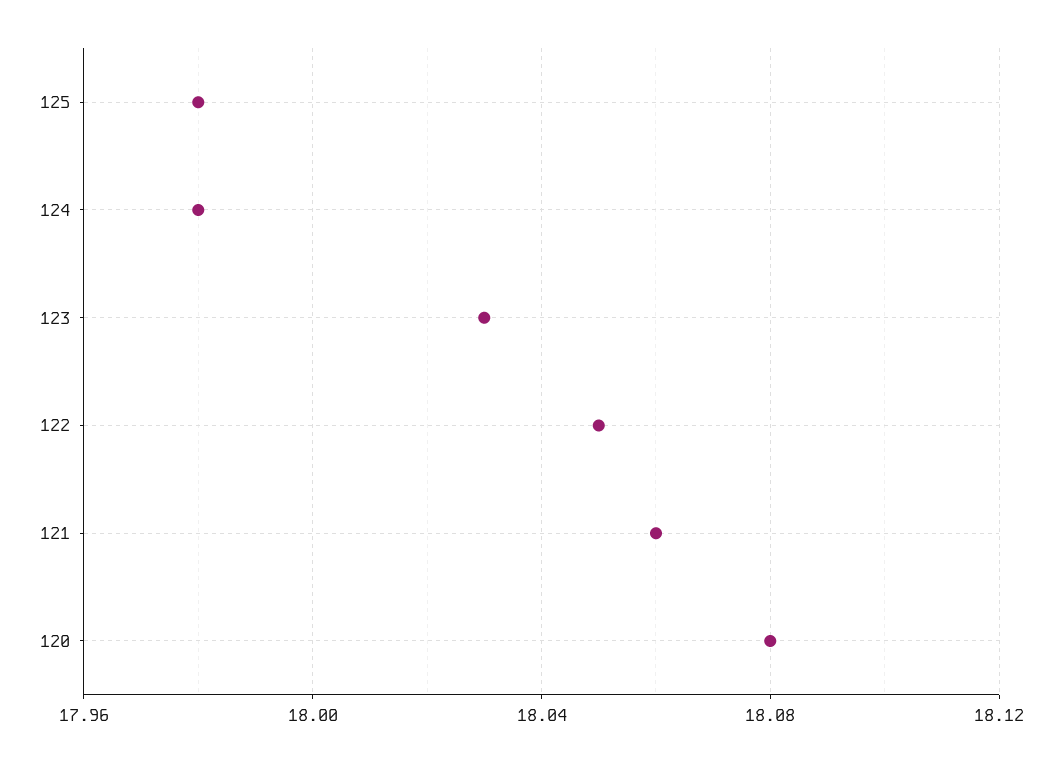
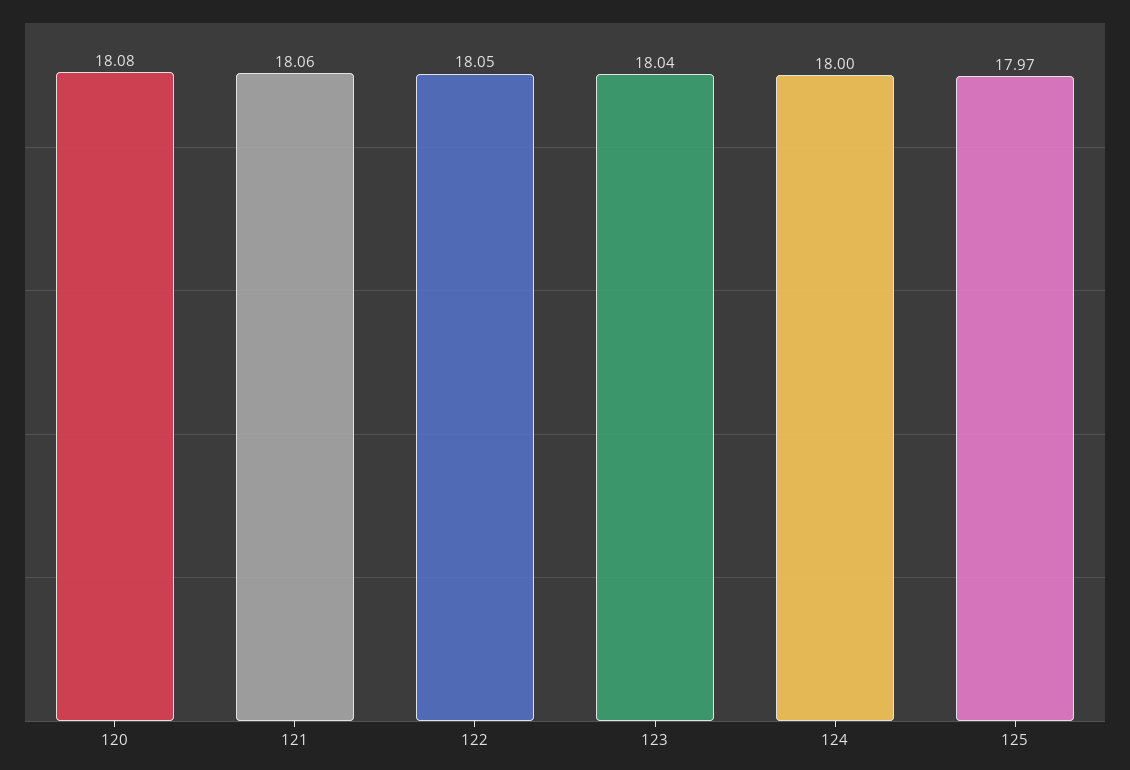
  {
-   "125": 17.98,
+   "125": 17.97,
-   "124": 17.98,
+   "124": 18,
-   "123": 18.03,
+   "123": 18.04,
    "122": 18.05,
    "121": 18.06,
    "120": 18.08
  }

